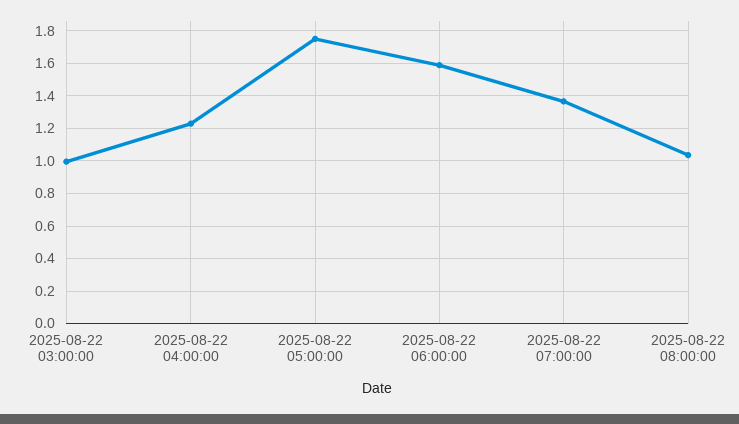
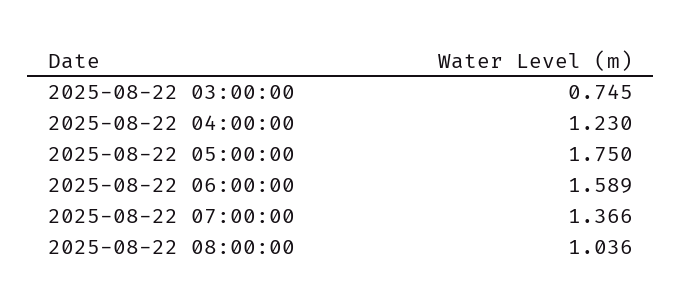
  {
-   "2025-08-22 03:00:00": 1,
+   "2025-08-22 03:00:00": 0.745,
    "2025-08-22 04:00:00": 1.23,
    "2025-08-22 05:00:00": 1.75,
    "2025-08-22 06:00:00": 1.589,
    "2025-08-22 07:00:00": 1.366,
    "2025-08-22 08:00:00": 1.036
  }

